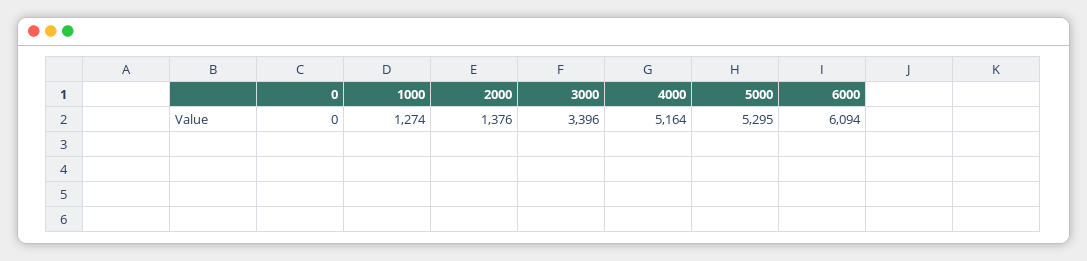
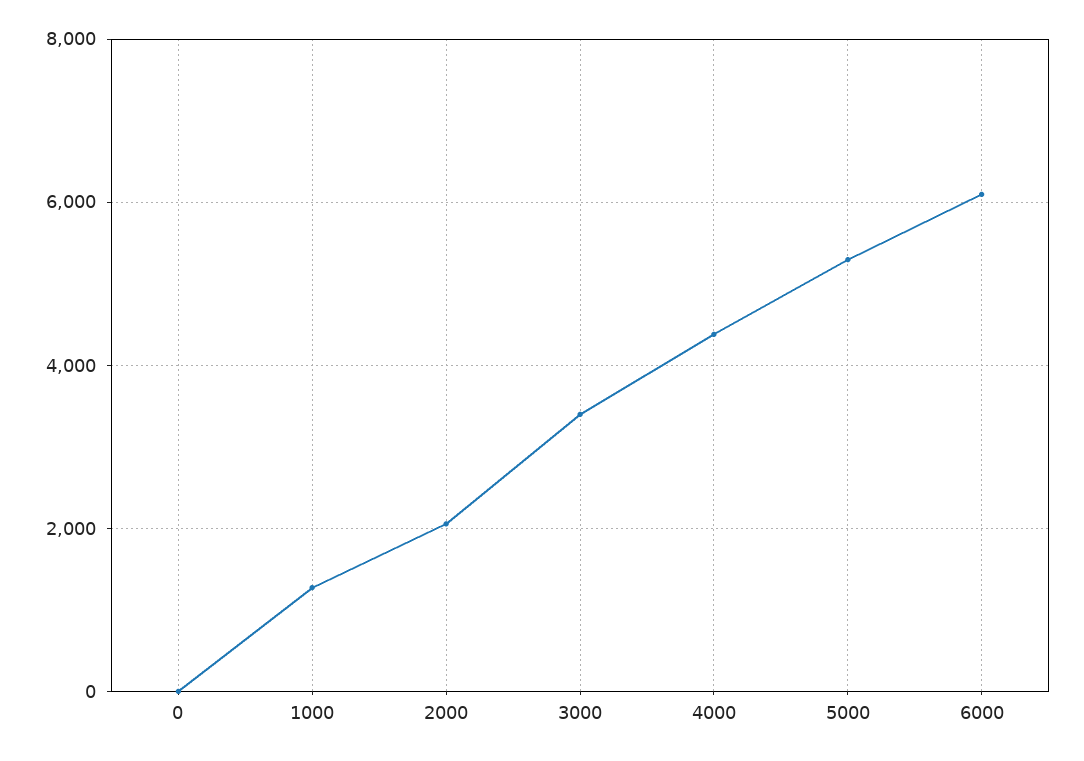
  {
    "0": 0,
    "1000": 1274,
-   "2000": 1376,
+   "2000": 2000,
    "3000": 3396,
-   "4000": 5164,
+   "4000": 4400,
    "5000": 5295,
    "6000": 6094
  }

